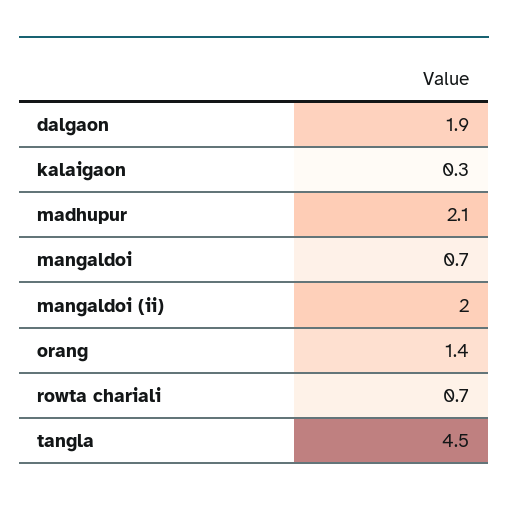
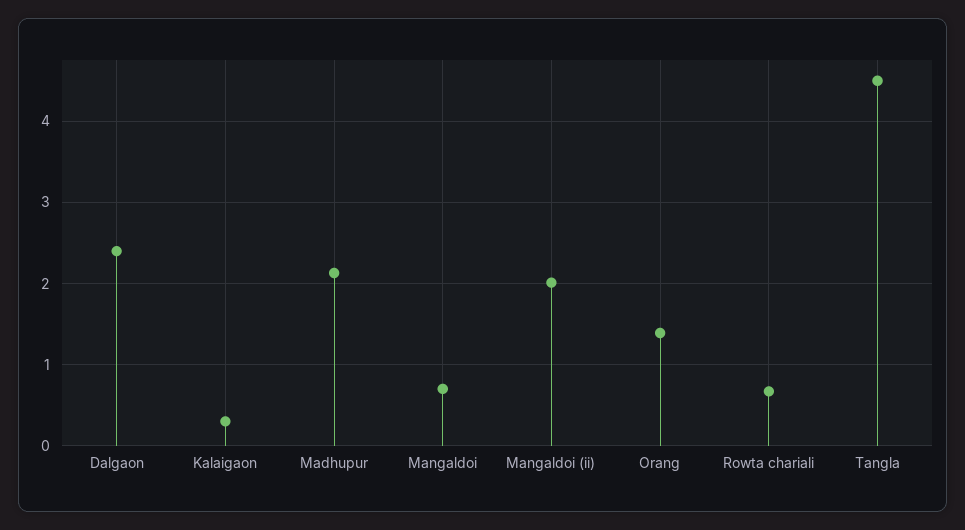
  {
-   "dalgaon": 1.9,
+   "dalgaon": 2.4,
    "kalaigaon": 0.3,
    "madhupur": 2.1,
    "mangaldoi": 0.7,
    "mangaldoi (ii)": 2,
    "orang": 1.4,
    "rowta chariali": 0.7,
    "tangla": 4.5
  }

